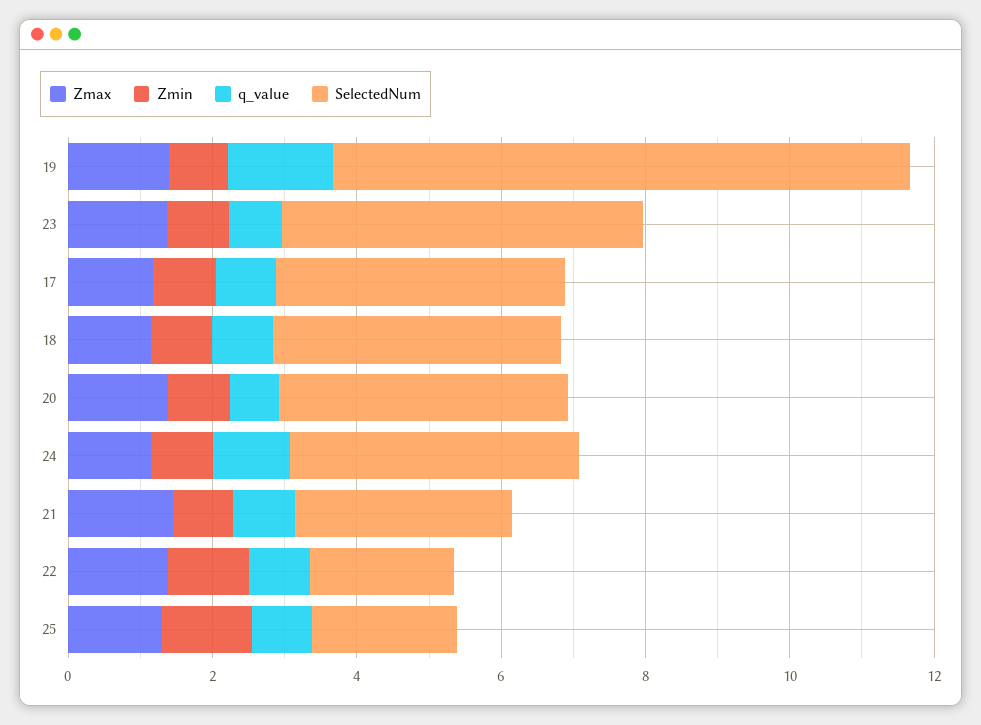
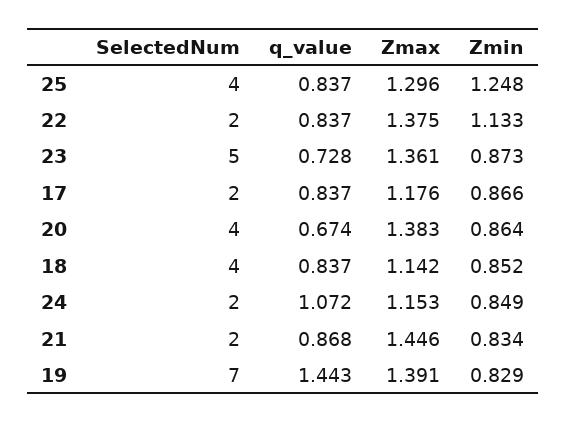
  {
    "Zmax": {
      "19": 1.391,
      "23": 1.361,
      "17": 1.176,
      "18": 1.142,
      "20": 1.383,
      "24": 1.153,
      "21": 1.446,
      "22": 1.375,
      "25": 1.296
    },
    "Zmin": {
      "19": 0.829,
      "23": 0.873,
      "17": 0.866,
      "18": 0.852,
      "20": 0.864,
      "24": 0.849,
      "21": 0.834,
      "22": 1.133,
      "25": 1.248
    },
    "q_value": {
      "19": 1.443,
      "23": 0.728,
      "17": 0.837,
      "18": 0.837,
      "20": 0.674,
      "24": 1.072,
      "21": 0.868,
      "22": 0.837,
      "25": 0.837
    },
    "SelectedNum": {
-     "19": 8,
+     "19": 7,
      "23": 5,
-     "17": 4,
+     "17": 2,
      "18": 4,
      "20": 4,
-     "24": 4,
+     "24": 2,
-     "21": 3,
+     "21": 2,
      "22": 2,
-     "25": 2
+     "25": 4
    }
  }

